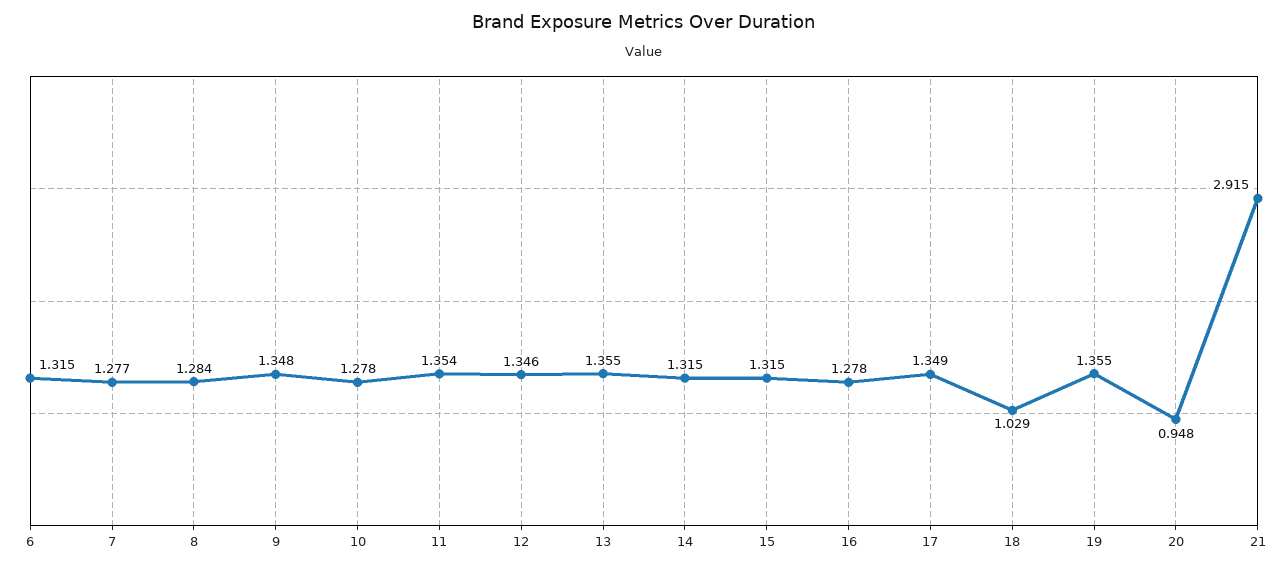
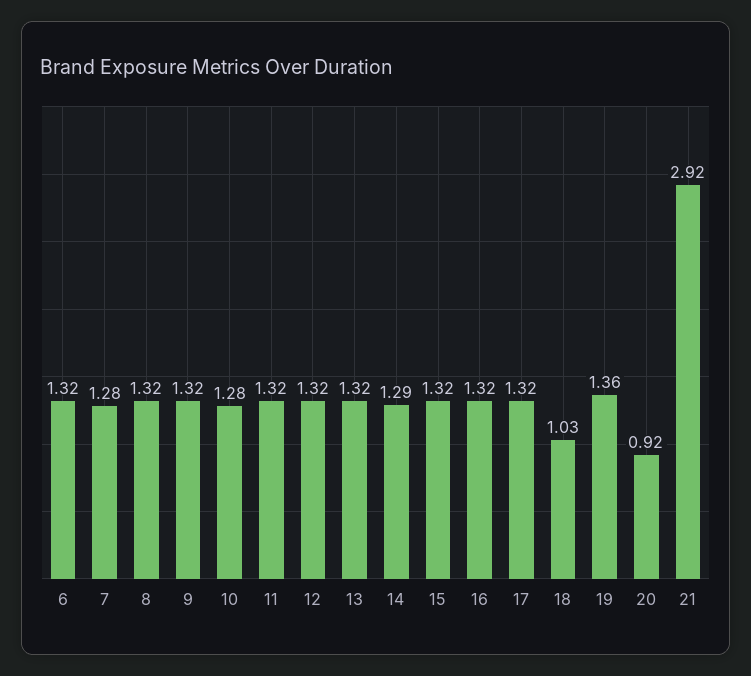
  {
    "6": 1.315,
    "7": 1.277,
-   "8": 1.284,
+   "8": 1.32,
-   "9": 1.348,
+   "9": 1.32,
    "10": 1.278,
-   "11": 1.354,
+   "11": 1.32,
-   "12": 1.346,
+   "12": 1.32,
-   "13": 1.355,
+   "13": 1.32,
-   "14": 1.315,
+   "14": 1.29,
    "15": 1.315,
-   "16": 1.278,
+   "16": 1.32,
-   "17": 1.349,
+   "17": 1.32,
    "18": 1.029,
    "19": 1.355,
-   "20": 0.948,
+   "20": 0.92,
    "21": 2.915
  }

